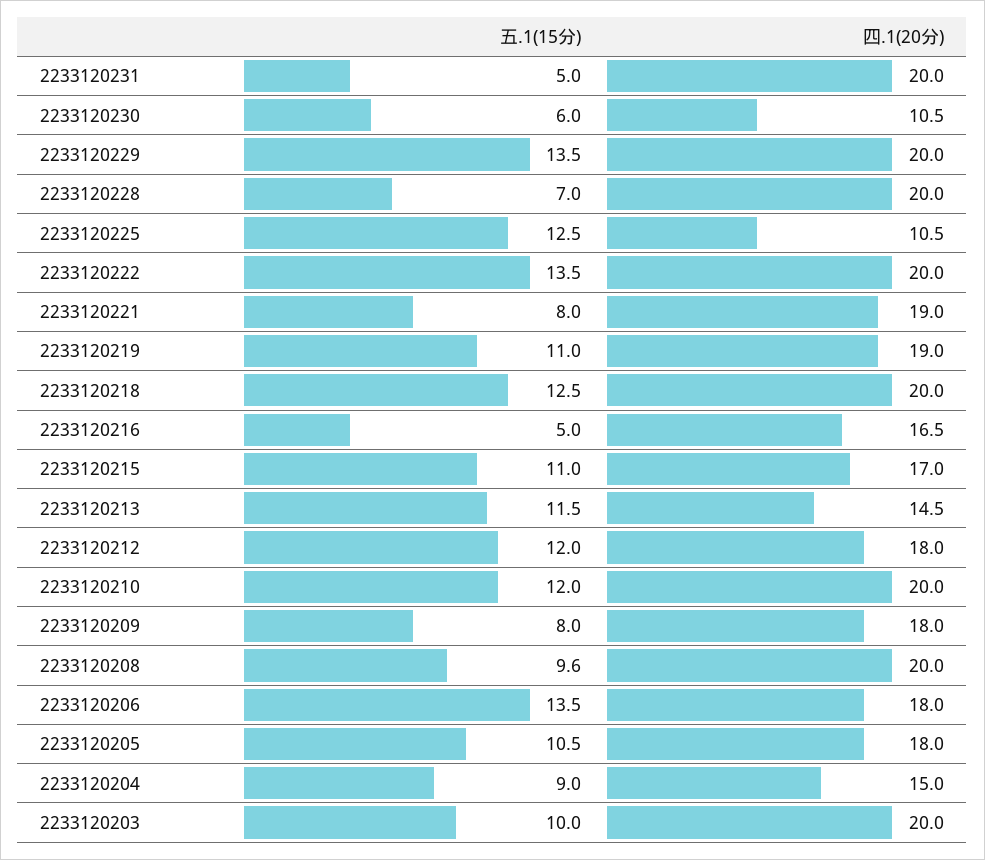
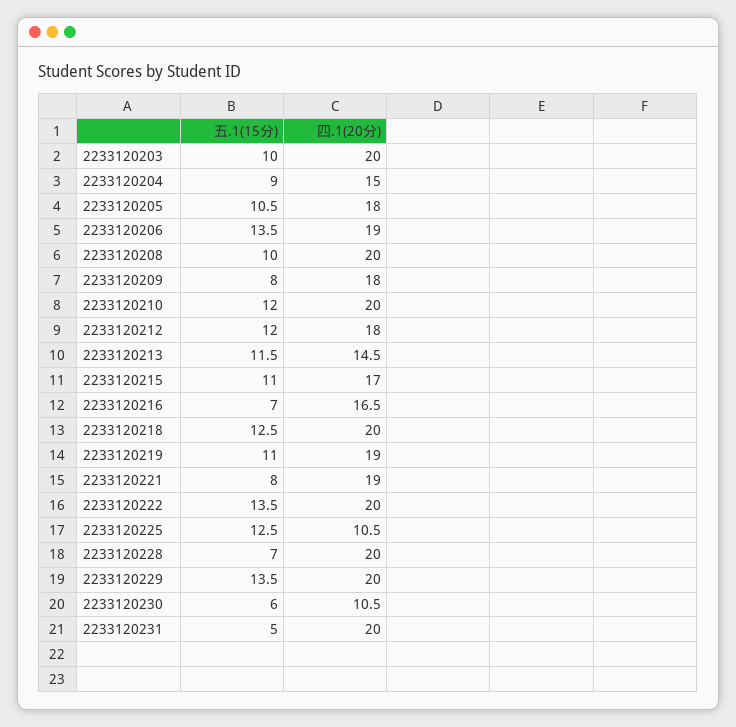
  {
    "五.1(15分)": {
      "2233120231": 5,
      "2233120230": 6,
      "2233120229": 13.5,
      "2233120228": 7,
      "2233120225": 12.5,
      "2233120222": 13.5,
      "2233120221": 8,
      "2233120219": 11,
      "2233120218": 12.5,
-     "2233120216": 5,
+     "2233120216": 7,
      "2233120215": 11,
      "2233120213": 11.5,
      "2233120212": 12,
      "2233120210": 12,
      "2233120209": 8,
-     "2233120208": 9.6,
+     "2233120208": 10,
      "2233120206": 13.5,
      "2233120205": 10.5,
      "2233120204": 9,
      "2233120203": 10
    },
    "四.1(20分)": {
      "2233120231": 20,
      "2233120230": 10.5,
      "2233120229": 20,
      "2233120228": 20,
      "2233120225": 10.5,
      "2233120222": 20,
      "2233120221": 19,
      "2233120219": 19,
      "2233120218": 20,
      "2233120216": 16.5,
      "2233120215": 17,
      "2233120213": 14.5,
      "2233120212": 18,
      "2233120210": 20,
      "2233120209": 18,
      "2233120208": 20,
-     "2233120206": 18,
+     "2233120206": 19,
      "2233120205": 18,
      "2233120204": 15,
      "2233120203": 20
    }
  }

